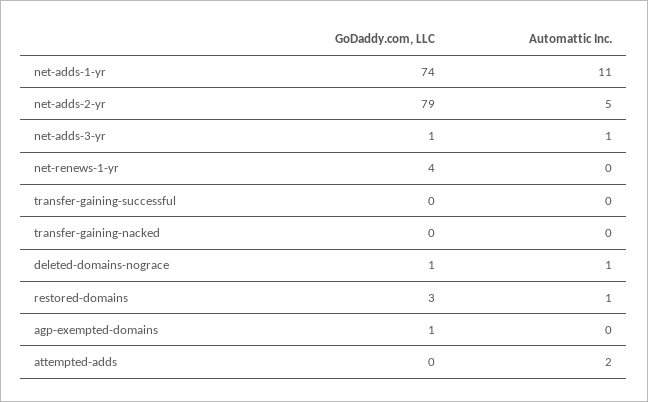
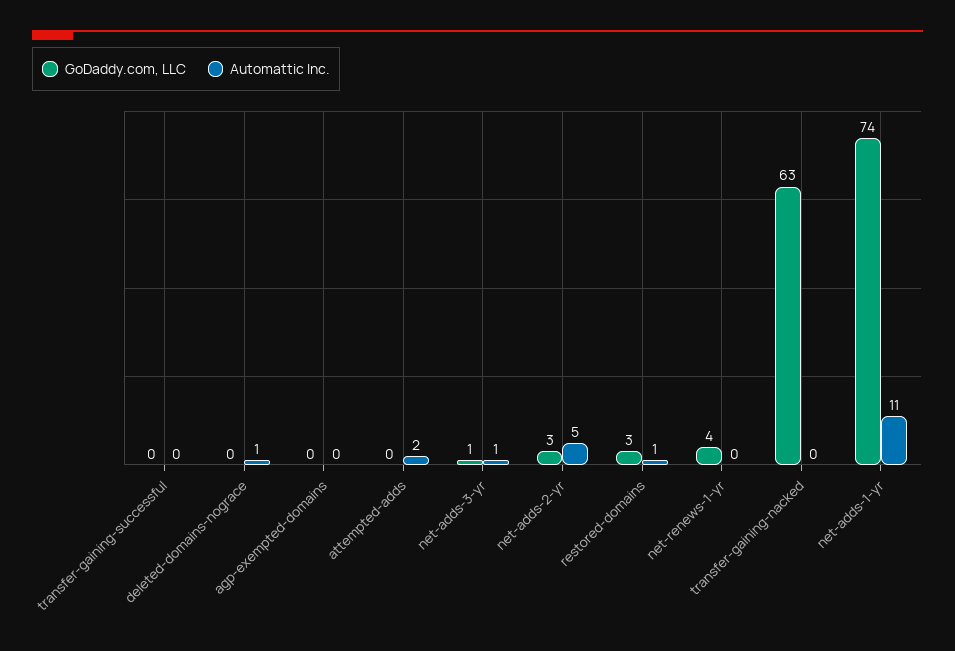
  {
    "GoDaddy.com, LLC": {
      "net-adds-1-yr": 74,
-     "net-adds-2-yr": 79,
+     "net-adds-2-yr": 3,
      "net-adds-3-yr": 1,
      "net-renews-1-yr": 4,
      "transfer-gaining-successful": 0,
-     "transfer-gaining-nacked": 0,
+     "transfer-gaining-nacked": 63,
-     "deleted-domains-nograce": 1,
+     "deleted-domains-nograce": 0,
      "restored-domains": 3,
-     "agp-exempted-domains": 1,
+     "agp-exempted-domains": 0,
      "attempted-adds": 0
    },
    "Automattic Inc.": {
      "net-adds-1-yr": 11,
      "net-adds-2-yr": 5,
      "net-adds-3-yr": 1,
      "net-renews-1-yr": 0,
      "transfer-gaining-successful": 0,
      "transfer-gaining-nacked": 0,
      "deleted-domains-nograce": 1,
      "restored-domains": 1,
      "agp-exempted-domains": 0,
      "attempted-adds": 2
    }
  }

